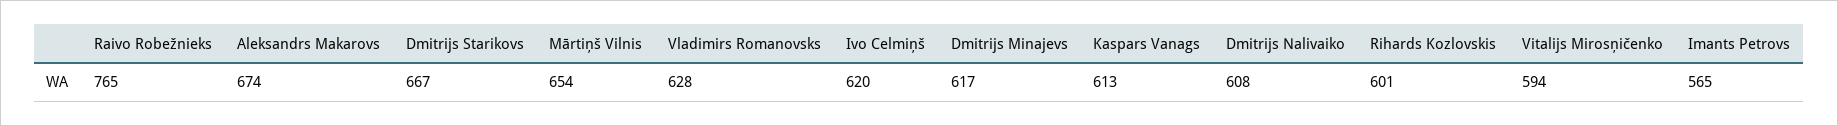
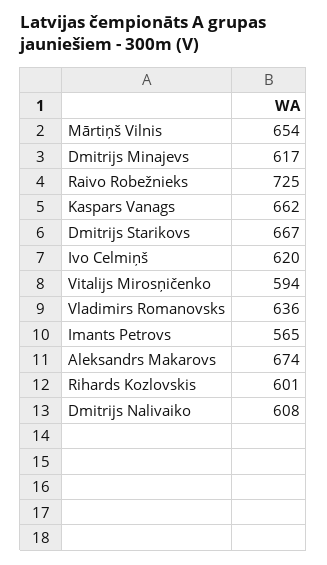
  {
-   "Raivo Robežnieks": 765,
+   "Raivo Robežnieks": 725,
    "Aleksandrs Makarovs": 674,
    "Dmitrijs Starikovs": 667,
    "Mārtiņš Vilnis": 654,
-   "Vladimirs Romanovsks": 628,
+   "Vladimirs Romanovsks": 636,
    "Ivo Celmiņš": 620,
    "Dmitrijs Minajevs": 617,
-   "Kaspars Vanags": 613,
+   "Kaspars Vanags": 662,
    "Dmitrijs Nalivaiko": 608,
    "Rihards Kozlovskis": 601,
    "Vitalijs Mirosņičenko": 594,
    "Imants Petrovs": 565
  }

